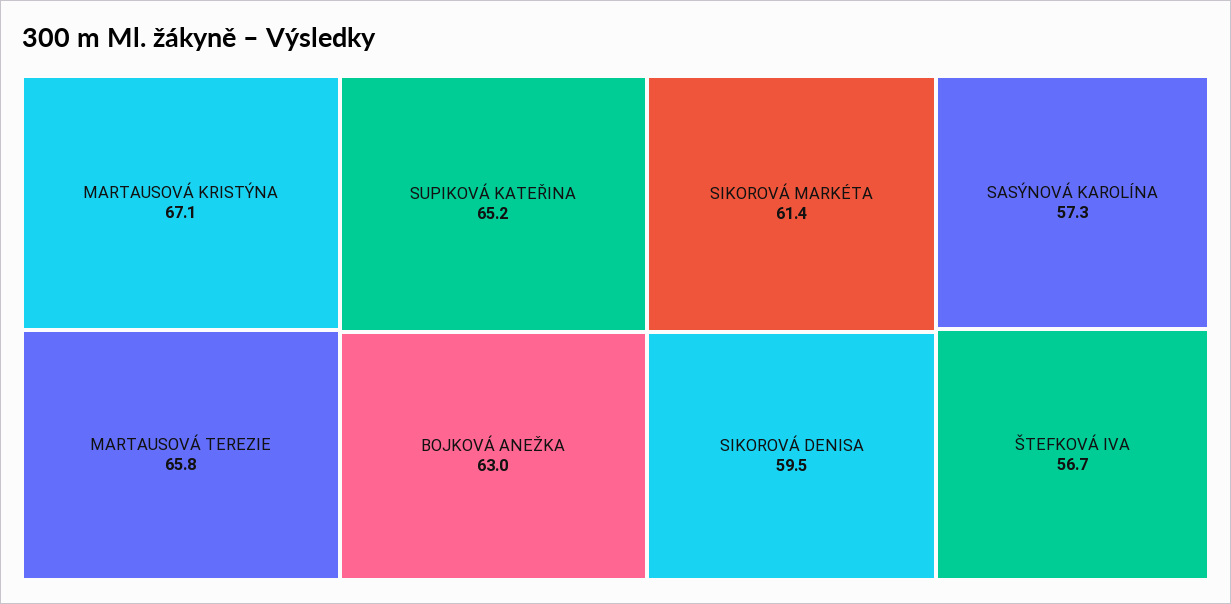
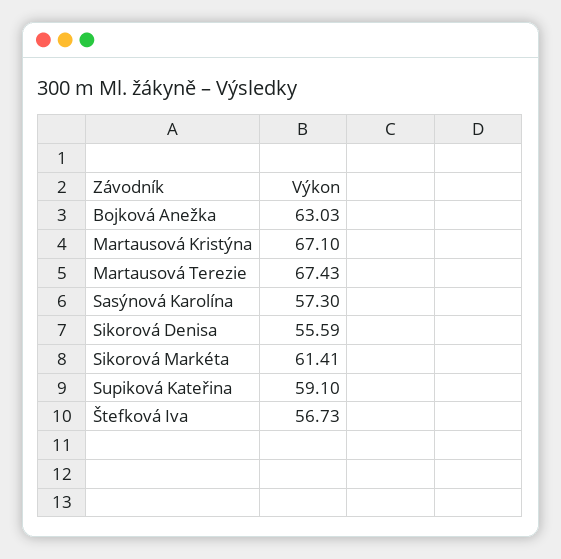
  {
    "MARTAUSOVÁ KRISTÝNA": 67.1,
-   "MARTAUSOVÁ TEREZIE": 65.8,
+   "MARTAUSOVÁ TEREZIE": 67.43,
-   "SUPIKOVÁ KATEŘINA": 65.2,
+   "SUPIKOVÁ KATEŘINA": 59.1,
    "BOJKOVÁ ANEŽKA": 63.03,
    "SIKOROVÁ MARKÉTA": 61.41,
-   "SIKOROVÁ DENISA": 59.5,
+   "SIKOROVÁ DENISA": 55.59,
    "SASÝNOVÁ KAROLÍNA": 57.3,
    "ŠTEFKOVÁ IVA": 56.73
  }

